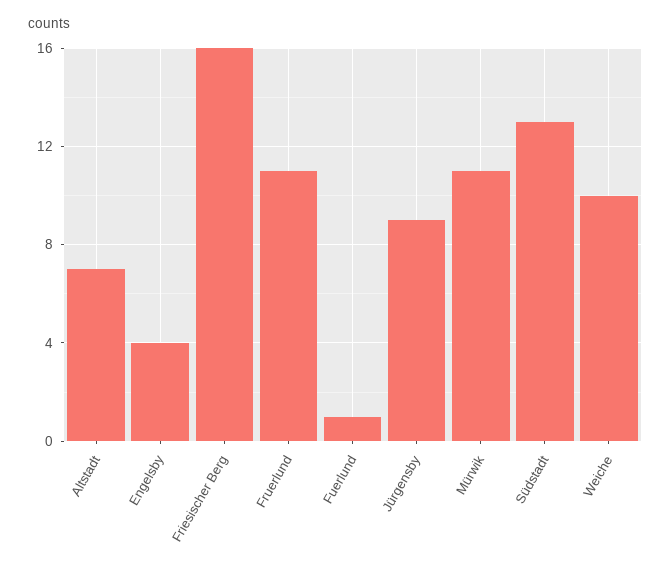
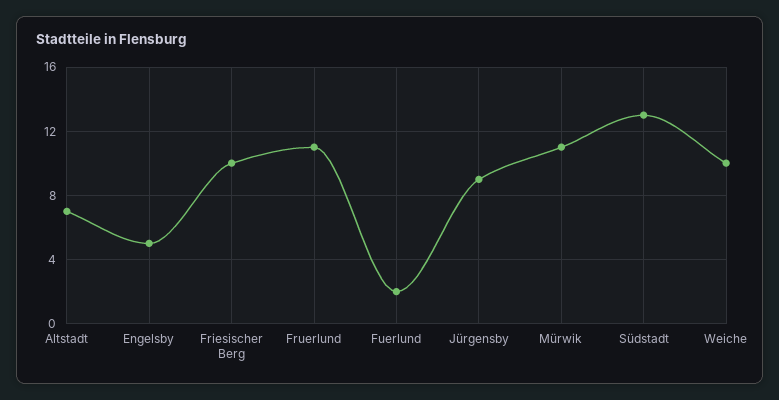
  {
    "Altstadt": 7,
-   "Engelsby": 4,
+   "Engelsby": 5,
-   "Friesischer Berg": 16,
+   "Friesischer Berg": 10,
    "Fruerlund": 11,
-   "Fuerlund": 1,
+   "Fuerlund": 2,
    "Jürgensby": 9,
    "Mürwik": 11,
    "Südstadt": 13,
    "Weiche": 10
  }

